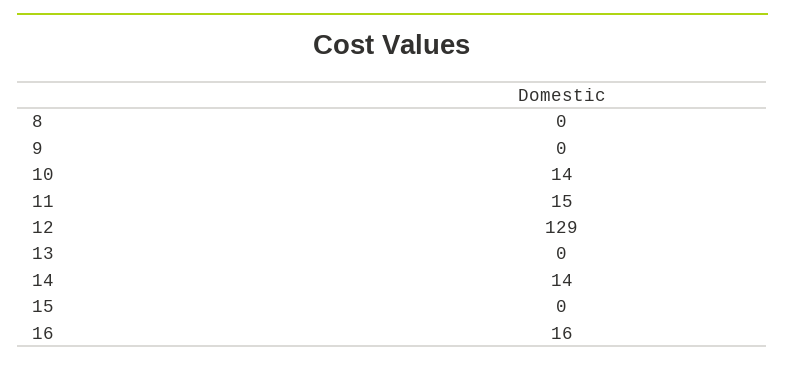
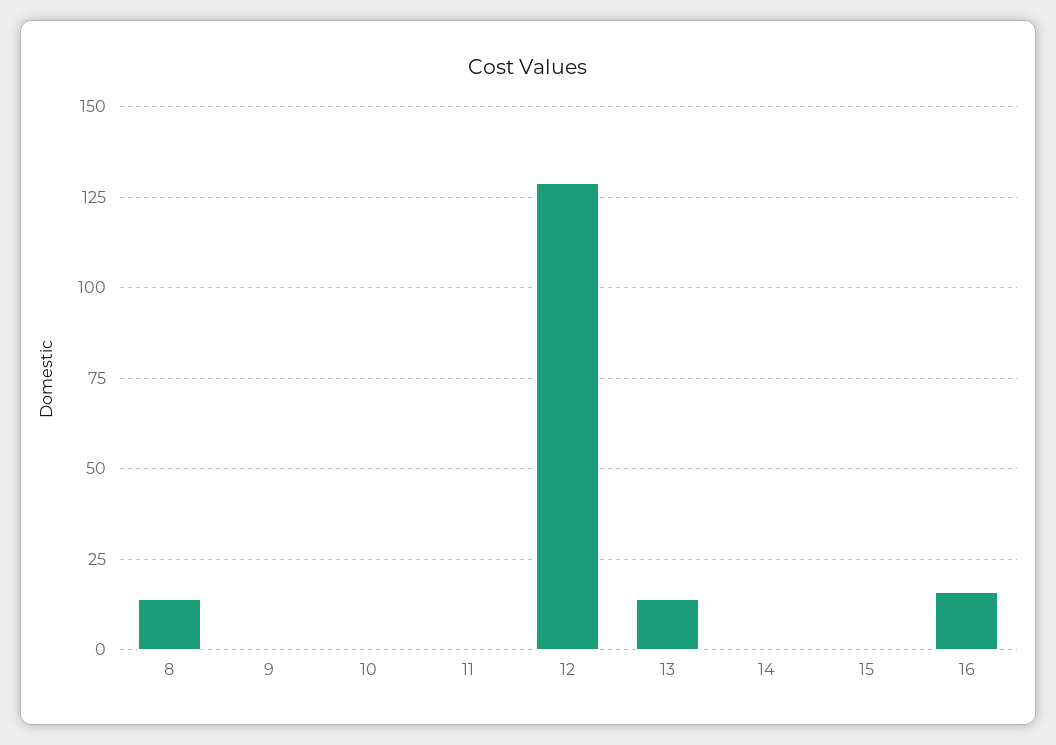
  {
-   "8": 0,
+   "8": 15,
    "9": 0,
-   "10": 14,
+   "10": 0,
-   "11": 15,
+   "11": 0,
    "12": 129,
-   "13": 0,
+   "13": 15,
-   "14": 14,
+   "14": 0,
    "15": 0,
    "16": 16
  }

